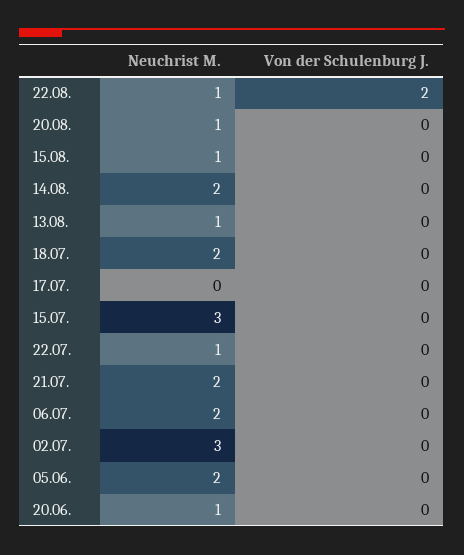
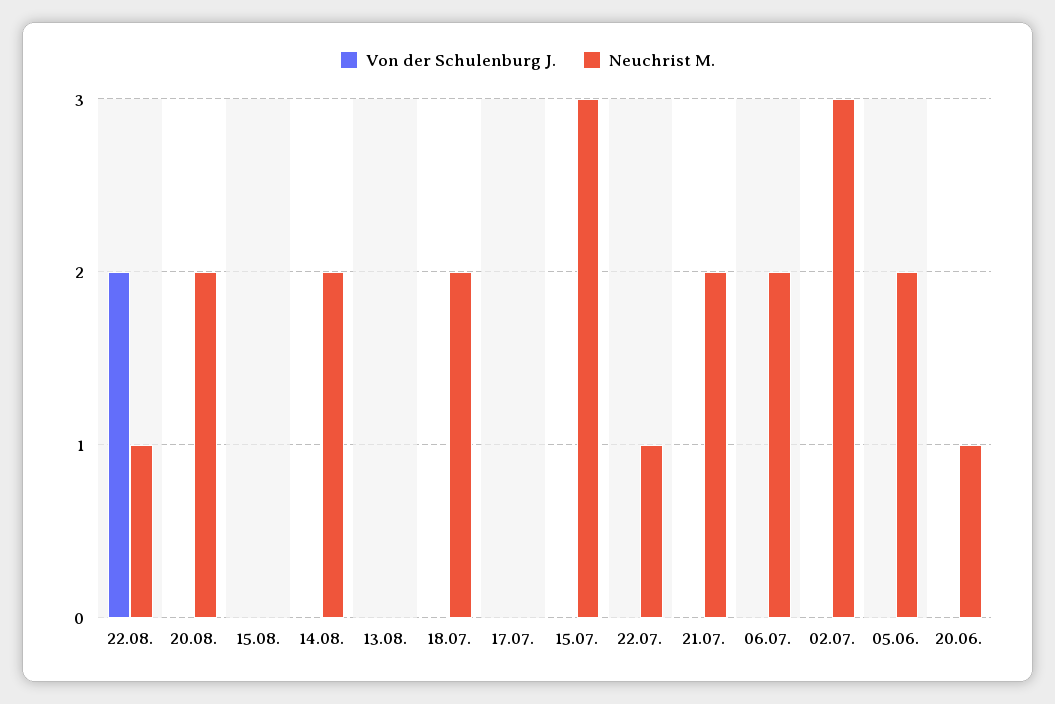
  {
    "Neuchrist M.": {
      "22.08.": 1,
-     "20.08.": 1,
+     "20.08.": 2,
-     "15.08.": 1,
+     "15.08.": 0,
      "14.08.": 2,
-     "13.08.": 1,
+     "13.08.": 0,
      "18.07.": 2,
      "17.07.": 0,
      "15.07.": 3,
      "22.07.": 1,
      "21.07.": 2,
      "06.07.": 2,
      "02.07.": 3,
      "05.06.": 2,
      "20.06.": 1
    },
    "Von der Schulenburg J.": {
      "22.08.": 2,
      "20.08.": 0,
      "15.08.": 0,
      "14.08.": 0,
      "13.08.": 0,
      "18.07.": 0,
      "17.07.": 0,
      "15.07.": 0,
      "22.07.": 0,
      "21.07.": 0,
      "06.07.": 0,
      "02.07.": 0,
      "05.06.": 0,
      "20.06.": 0
    }
  }

